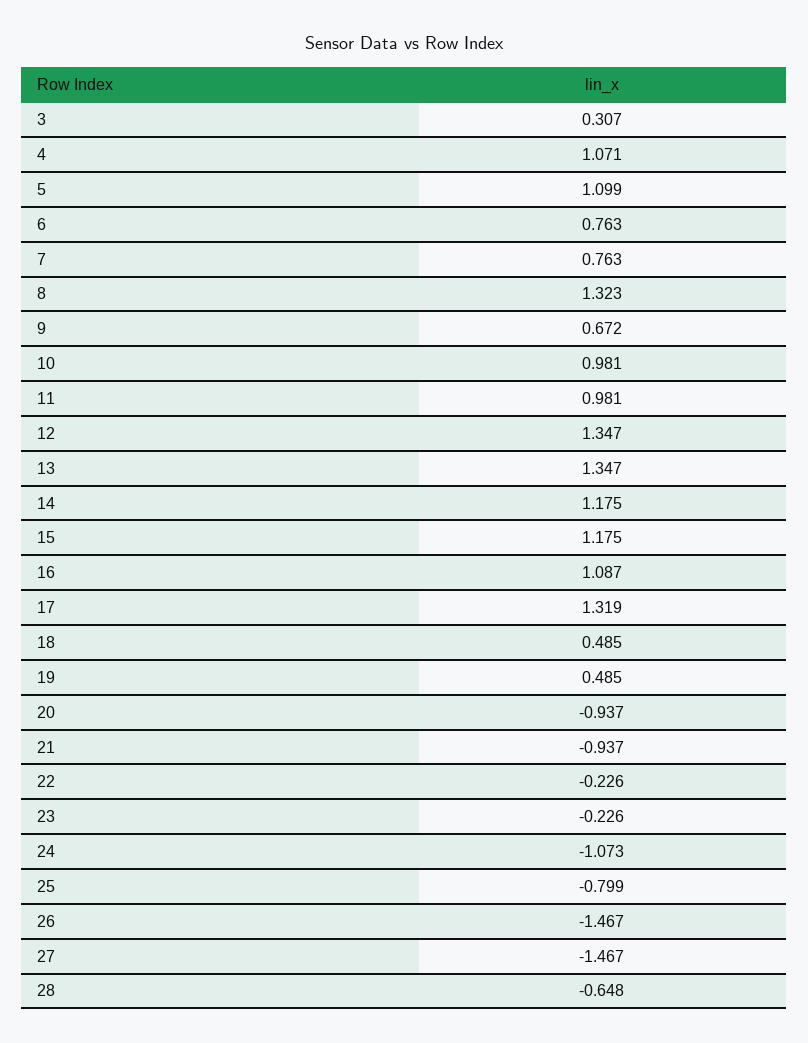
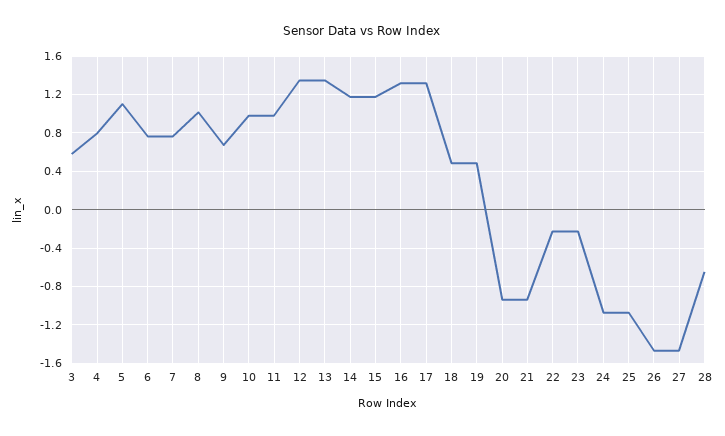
  {
-   "3": 0.307,
+   "3": 0.6,
-   "4": 1.071,
+   "4": 0.8,
    "5": 1.099,
    "6": 0.763,
    "7": 0.763,
-   "8": 1.323,
+   "8": 1,
    "9": 0.672,
    "10": 0.981,
    "11": 0.981,
    "12": 1.347,
    "13": 1.347,
    "14": 1.175,
    "15": 1.175,
-   "16": 1.087,
+   "16": 1.3,
    "17": 1.319,
    "18": 0.485,
    "19": 0.485,
    "20": -0.937,
    "21": -0.937,
    "22": -0.226,
    "23": -0.226,
    "24": -1.073,
-   "25": -0.799,
+   "25": -1.1,
    "26": -1.467,
    "27": -1.467,
    "28": -0.648
  }

